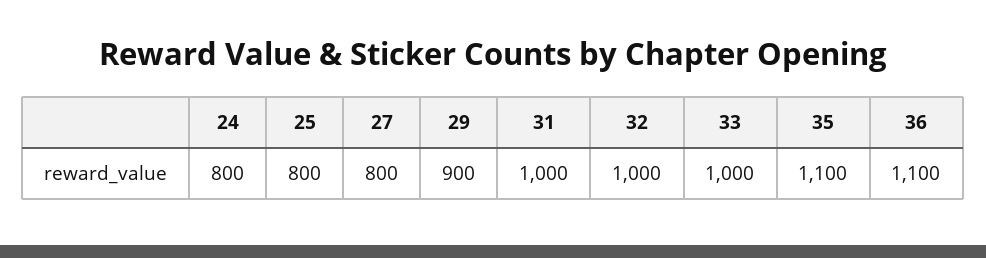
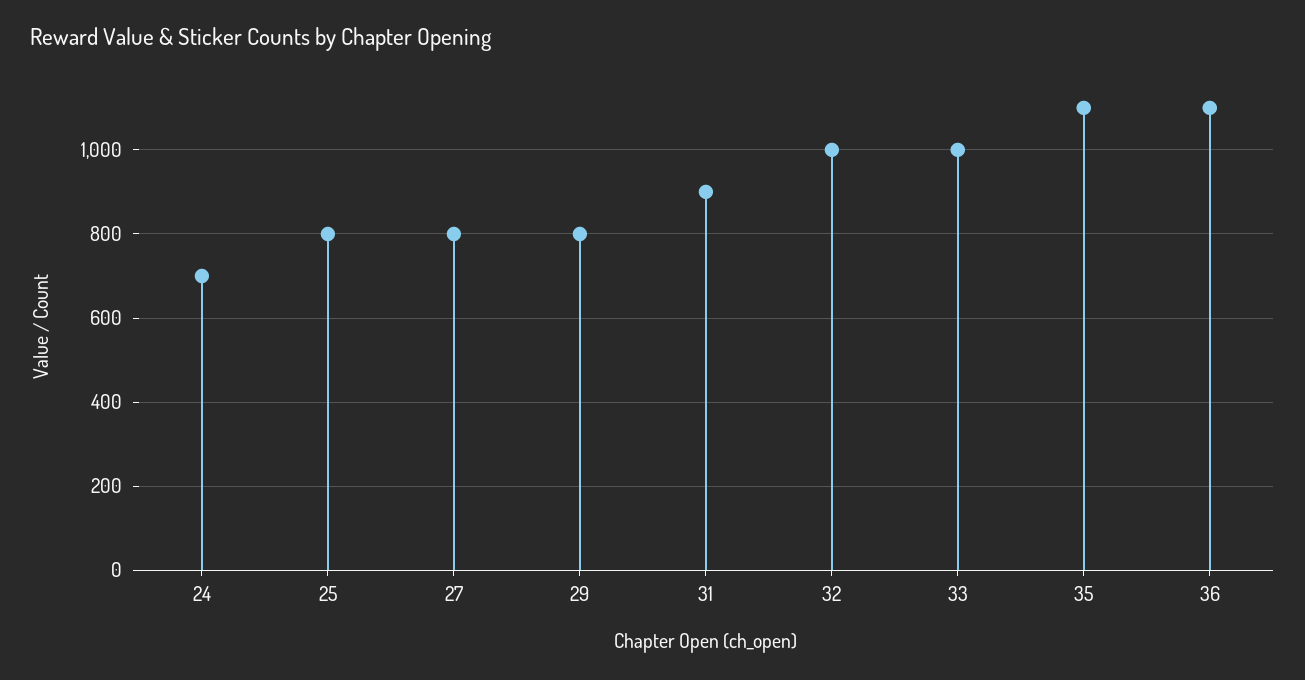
  {
-   "24": 800,
+   "24": 700,
    "25": 800,
    "27": 800,
-   "29": 900,
+   "29": 800,
-   "31": 1000,
+   "31": 900,
    "32": 1000,
    "33": 1000,
    "35": 1100,
    "36": 1100
  }

